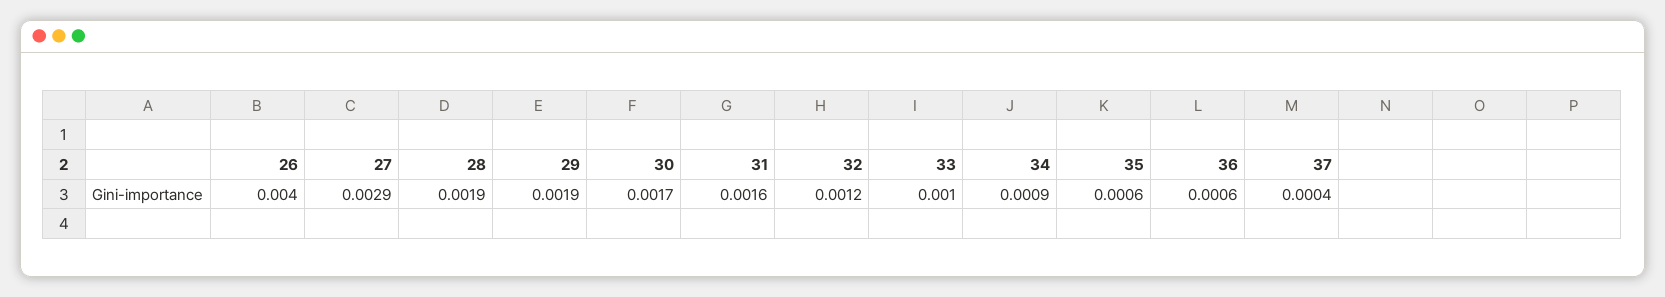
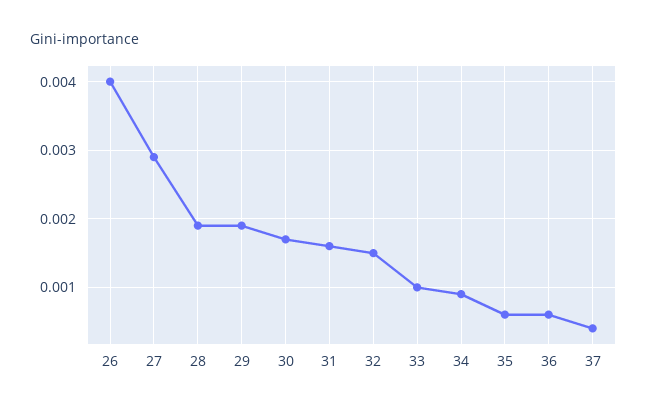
  {
    "26": 0.004,
    "27": 0.0029,
    "28": 0.0019,
    "29": 0.0019,
    "30": 0.0017,
    "31": 0.0016,
-   "32": 0.0012,
+   "32": 0.0015,
    "33": 0.001,
    "34": 0.0009,
    "35": 0.0006,
    "36": 0.0006,
    "37": 0.0004
  }

